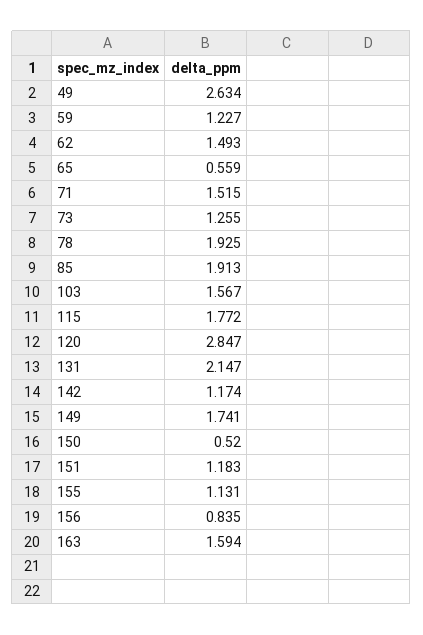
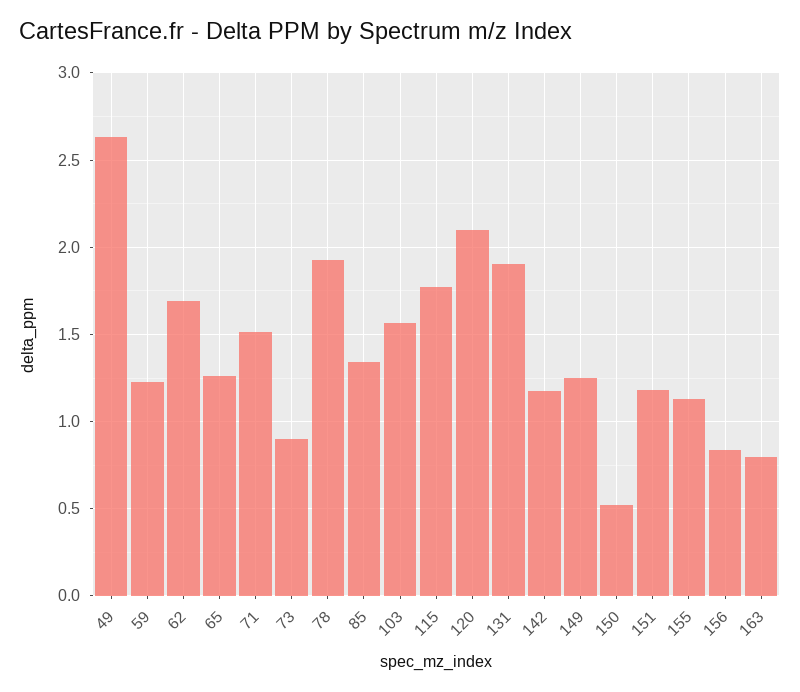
  {
    "49": 2.634,
    "59": 1.227,
-   "62": 1.493,
+   "62": 1.7,
-   "65": 0.559,
+   "65": 1.25,
    "71": 1.515,
-   "73": 1.255,
+   "73": 0.9,
    "78": 1.925,
-   "85": 1.913,
+   "85": 1.35,
    "103": 1.567,
    "115": 1.772,
-   "120": 2.847,
+   "120": 2.1,
-   "131": 2.147,
+   "131": 1.9,
    "142": 1.174,
-   "149": 1.741,
+   "149": 1.25,
    "150": 0.52,
    "151": 1.183,
    "155": 1.131,
    "156": 0.835,
-   "163": 1.594
+   "163": 0.8
  }

